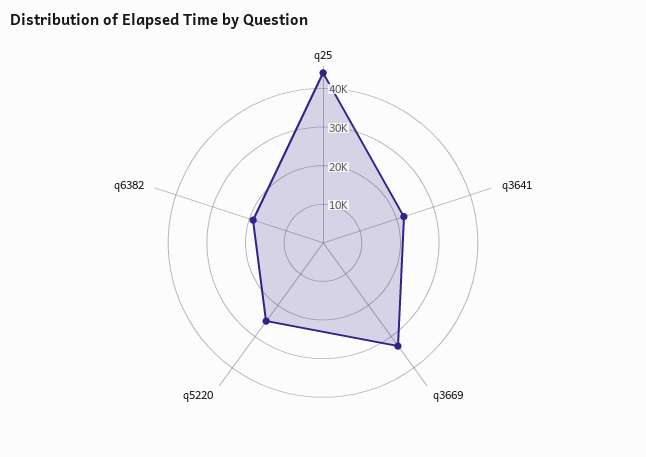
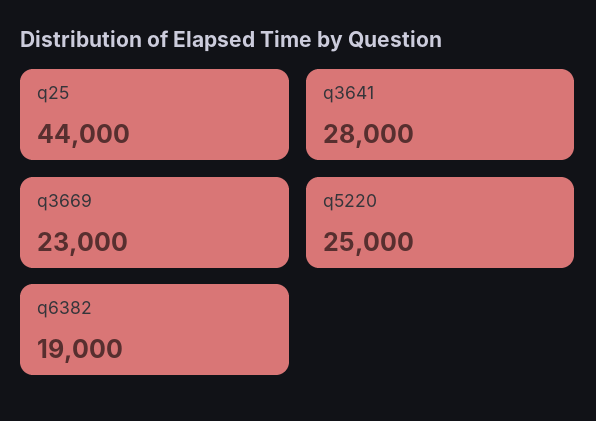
  {
    "q25": 44000,
-   "q3641": 22500,
+   "q3641": 28000,
-   "q3669": 32500,
+   "q3669": 23000,
    "q5220": 25000,
    "q6382": 19000
  }

